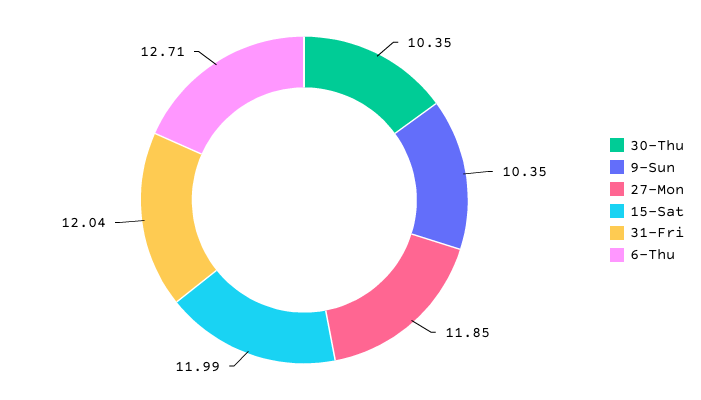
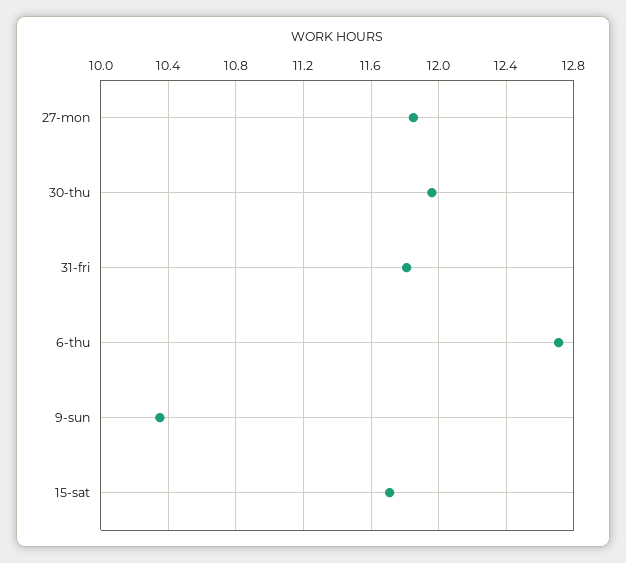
  {
-   "30-Thu": 10.35,
+   "30-Thu": 11.95,
    "9-Sun": 10.35,
    "27-Mon": 11.85,
-   "15-Sat": 11.99,
+   "15-Sat": 11.7,
-   "31-Fri": 12.04,
+   "31-Fri": 11.8,
    "6-Thu": 12.71
  }

